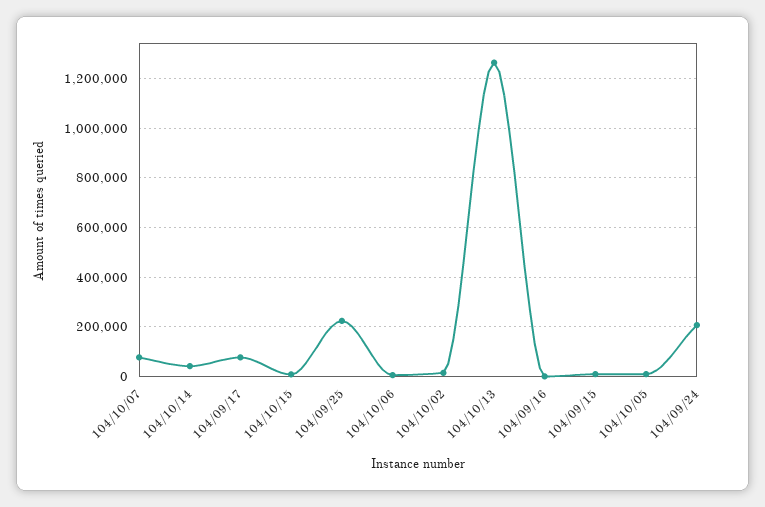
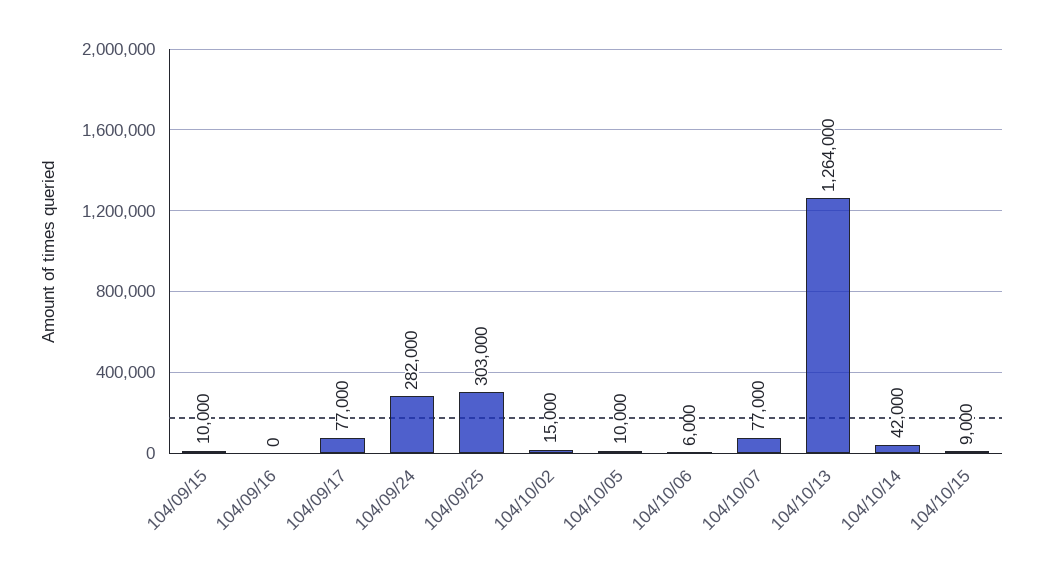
  {
    "104/10/07": 77000,
    "104/10/14": 42000,
    "104/09/17": 77000,
    "104/10/15": 9000,
-   "104/09/25": 225000,
+   "104/09/25": 303000,
    "104/10/06": 6000,
    "104/10/02": 15000,
    "104/10/13": 1264000,
    "104/09/16": 0,
    "104/09/15": 10000,
    "104/10/05": 10000,
-   "104/09/24": 200000
+   "104/09/24": 282000
  }

